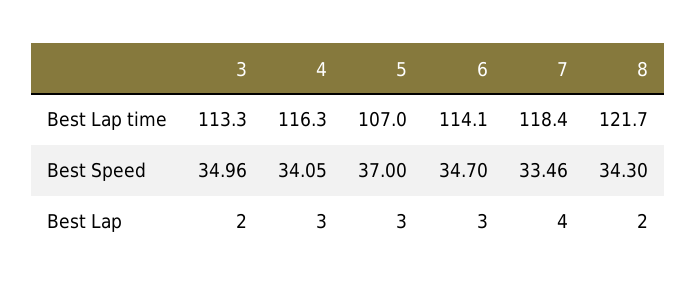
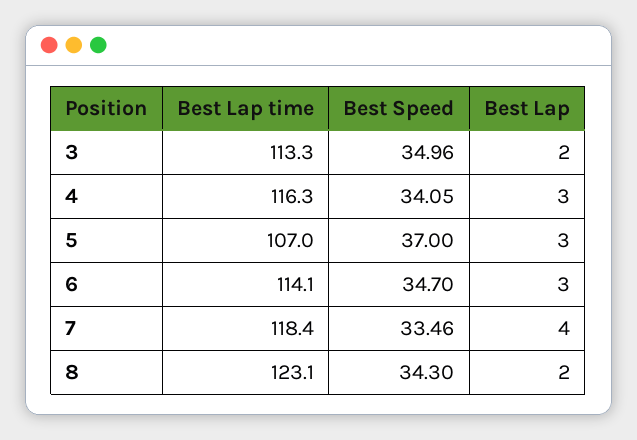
  {
    "3": {
      "Best Lap time": 113.3,
      "Best Speed": 34.96,
      "Best Lap": 2
    },
    "4": {
      "Best Lap time": 116.3,
      "Best Speed": 34.05,
      "Best Lap": 3
    },
    "5": {
      "Best Lap time": 107,
      "Best Speed": 37,
      "Best Lap": 3
    },
    "6": {
      "Best Lap time": 114.1,
      "Best Speed": 34.7,
      "Best Lap": 3
    },
    "7": {
      "Best Lap time": 118.4,
      "Best Speed": 33.46,
      "Best Lap": 4
    },
    "8": {
-     "Best Lap time": 121.7,
+     "Best Lap time": 123.1,
      "Best Speed": 34.3,
      "Best Lap": 2
    }
  }

